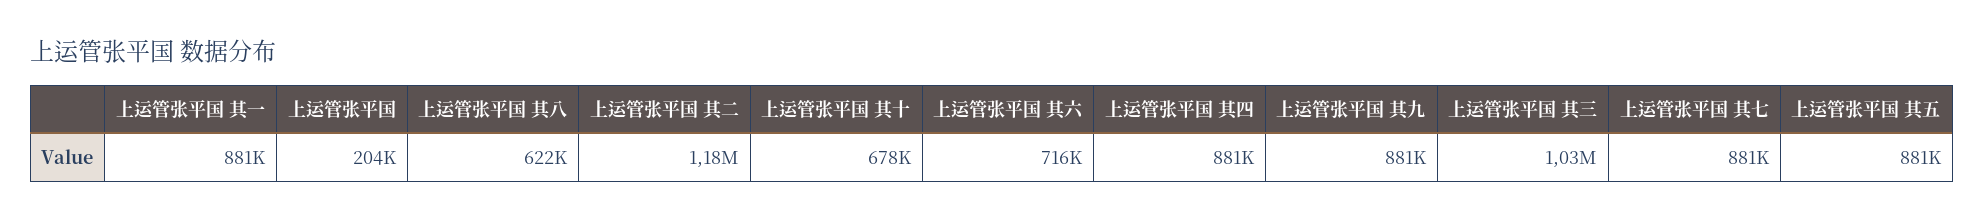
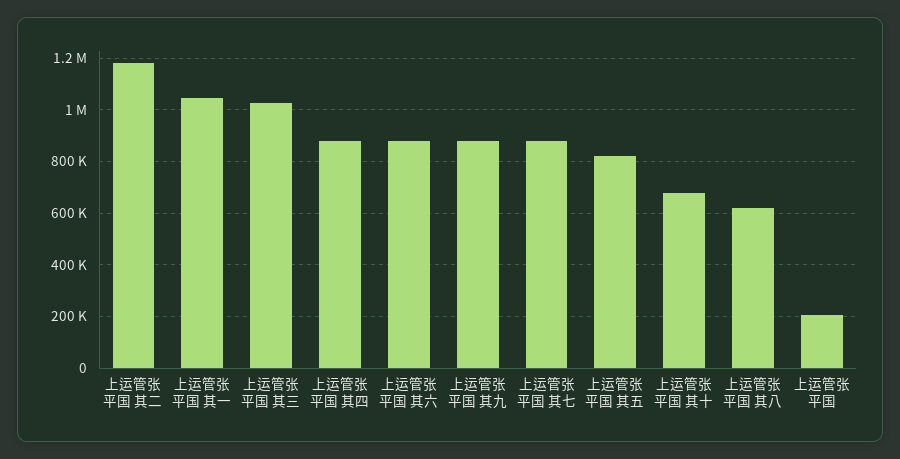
  {
-   "上运管张平国 其一": 881000,
+   "上运管张平国 其一": 1050000,
    "上运管张平国": 204000,
    "上运管张平国 其八": 622000,
    "上运管张平国 其二": 1180000,
    "上运管张平国 其十": 678000,
-   "上运管张平国 其六": 716000,
+   "上运管张平国 其六": 875000,
    "上运管张平国 其四": 881000,
    "上运管张平国 其九": 881000,
    "上运管张平国 其三": 1030000,
    "上运管张平国 其七": 881000,
-   "上运管张平国 其五": 881000
+   "上运管张平国 其五": 825000
  }

